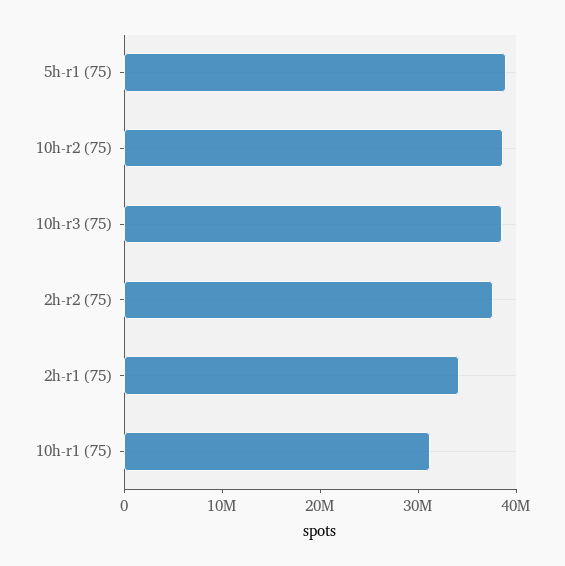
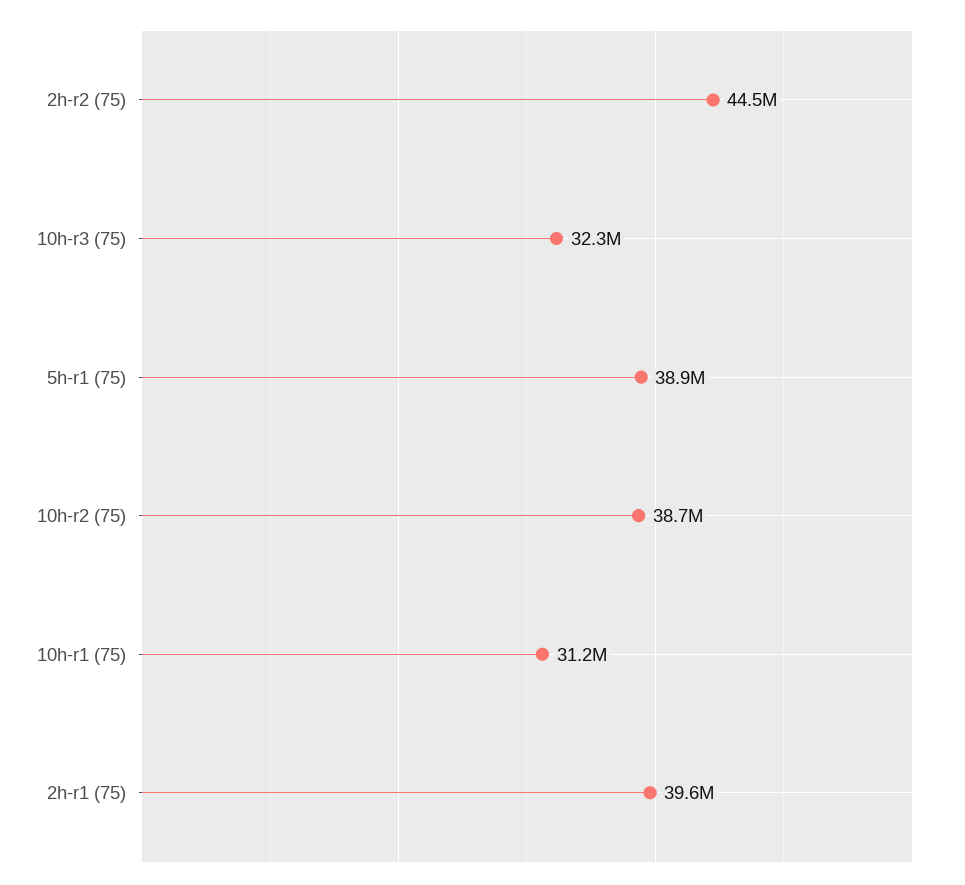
  {
    "5h-r1 (75)": 38900000,
    "10h-r2 (75)": 38700000,
-   "10h-r3 (75)": 38000000,
+   "10h-r3 (75)": 32300000,
-   "2h-r2 (75)": 38000000,
+   "2h-r2 (75)": 44500000,
-   "2h-r1 (75)": 34000000,
+   "2h-r1 (75)": 39600000,
    "10h-r1 (75)": 31200000
  }

